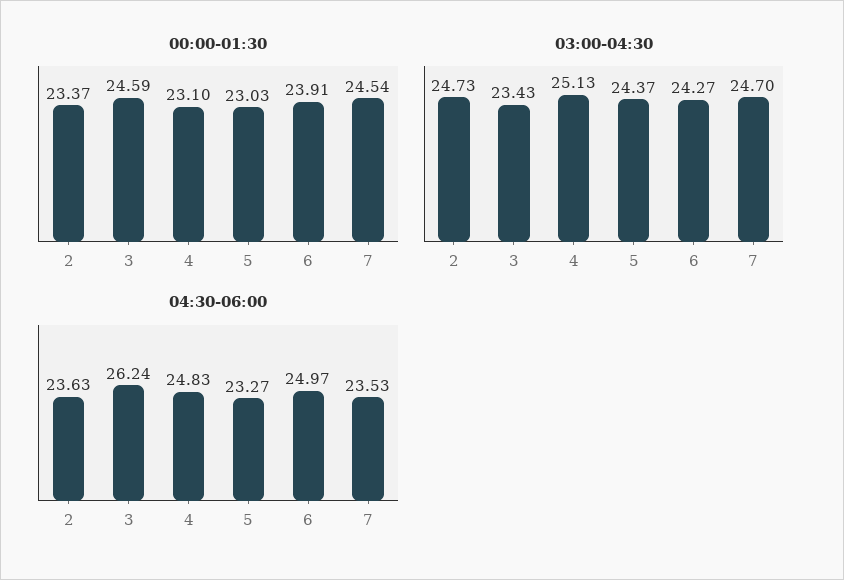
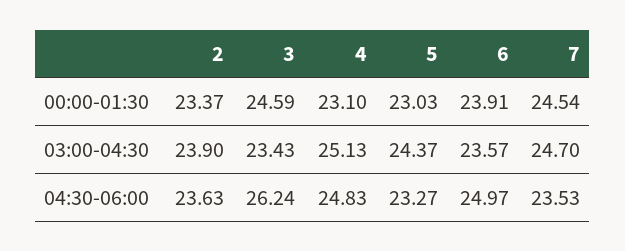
  {
    "00:00-01:30": {
      "2": 23.37,
      "3": 24.59,
      "4": 23.1,
      "5": 23.03,
      "6": 23.91,
      "7": 24.54
    },
    "03:00-04:30": {
-     "2": 24.73,
+     "2": 23.9,
      "3": 23.43,
      "4": 25.13,
      "5": 24.37,
-     "6": 24.27,
+     "6": 23.57,
      "7": 24.7
    },
    "04:30-06:00": {
      "2": 23.63,
      "3": 26.24,
      "4": 24.83,
      "5": 23.27,
      "6": 24.97,
      "7": 23.53
    }
  }

